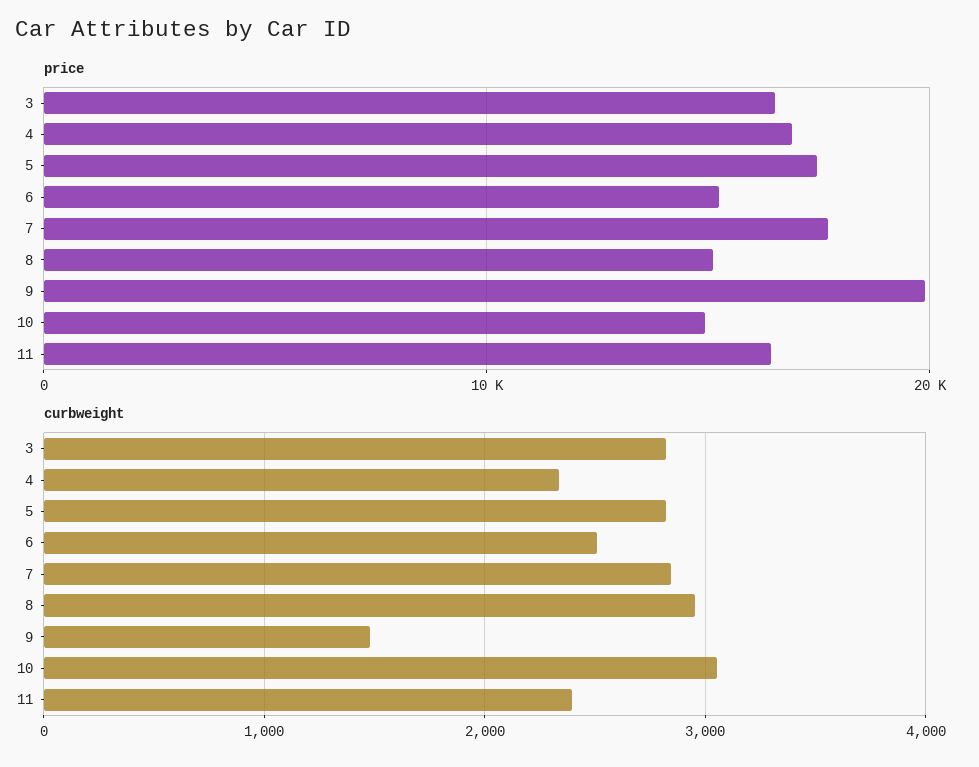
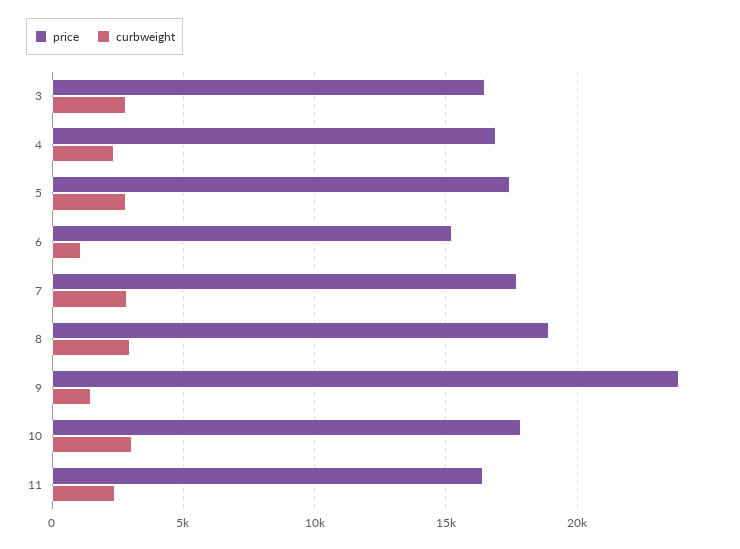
  {
    "price": {
      "3": 16500,
      "4": 17000,
      "5": 17500,
      "6": 15500,
      "7": 17500,
-     "8": 15000,
+     "8": 19000,
-     "9": 20000,
+     "9": 24000,
-     "10": 15000,
+     "10": 18000,
      "11": 16500
    },
    "curbweight": {
      "3": 2800,
      "4": 2300,
      "5": 2800,
-     "6": 2500,
+     "6": 1000,
      "7": 2800,
      "8": 3000,
      "9": 1500,
      "10": 3100,
      "11": 2400
    }
  }

